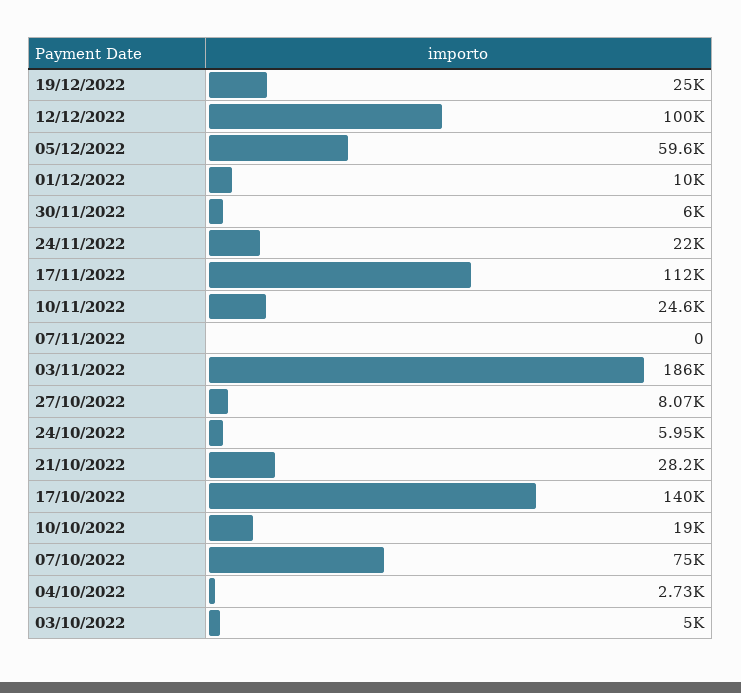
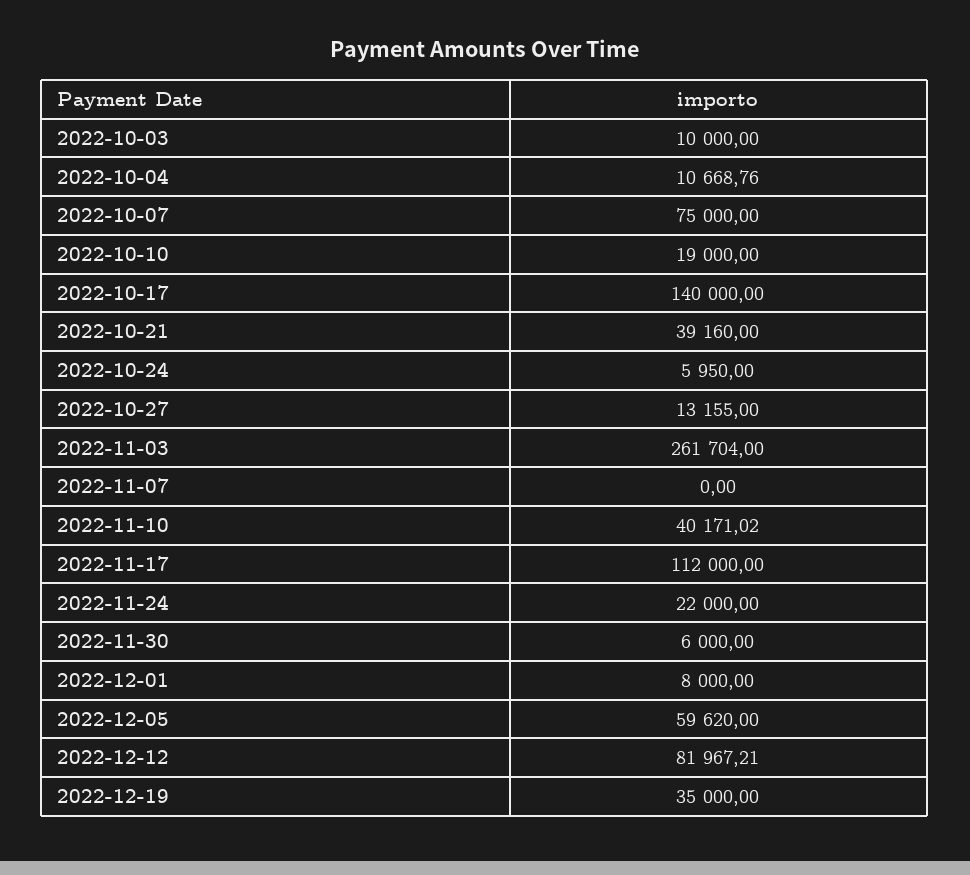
  {
-   "19/12/2022": 25000,
+   "19/12/2022": 35000,
-   "12/12/2022": 100000,
+   "12/12/2022": 81967.21,
    "05/12/2022": 59620,
-   "01/12/2022": 10000,
+   "01/12/2022": 8000,
    "30/11/2022": 6000,
    "24/11/2022": 22000,
    "17/11/2022": 112000,
-   "10/11/2022": 24600,
+   "10/11/2022": 40171.02,
    "07/11/2022": 0,
-   "03/11/2022": 186000,
+   "03/11/2022": 261704,
-   "27/10/2022": 8070,
+   "27/10/2022": 13155,
    "24/10/2022": 5950,
-   "21/10/2022": 28200,
+   "21/10/2022": 39160,
    "17/10/2022": 140000,
    "10/10/2022": 19000,
    "07/10/2022": 75000,
-   "04/10/2022": 2730,
+   "04/10/2022": 10668.76,
-   "03/10/2022": 5000
+   "03/10/2022": 10000
  }

